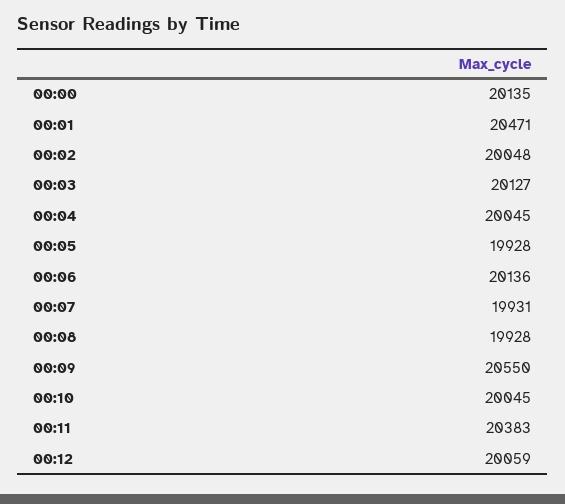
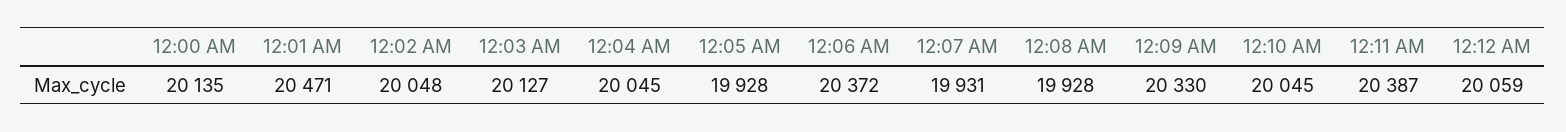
  {
    "00:00": 20135,
    "00:01": 20471,
    "00:02": 20048,
    "00:03": 20127,
    "00:04": 20045,
    "00:05": 19928,
-   "00:06": 20136,
+   "00:06": 20372,
    "00:07": 19931,
    "00:08": 19928,
-   "00:09": 20550,
+   "00:09": 20330,
    "00:10": 20045,
-   "00:11": 20383,
+   "00:11": 20387,
    "00:12": 20059
  }

